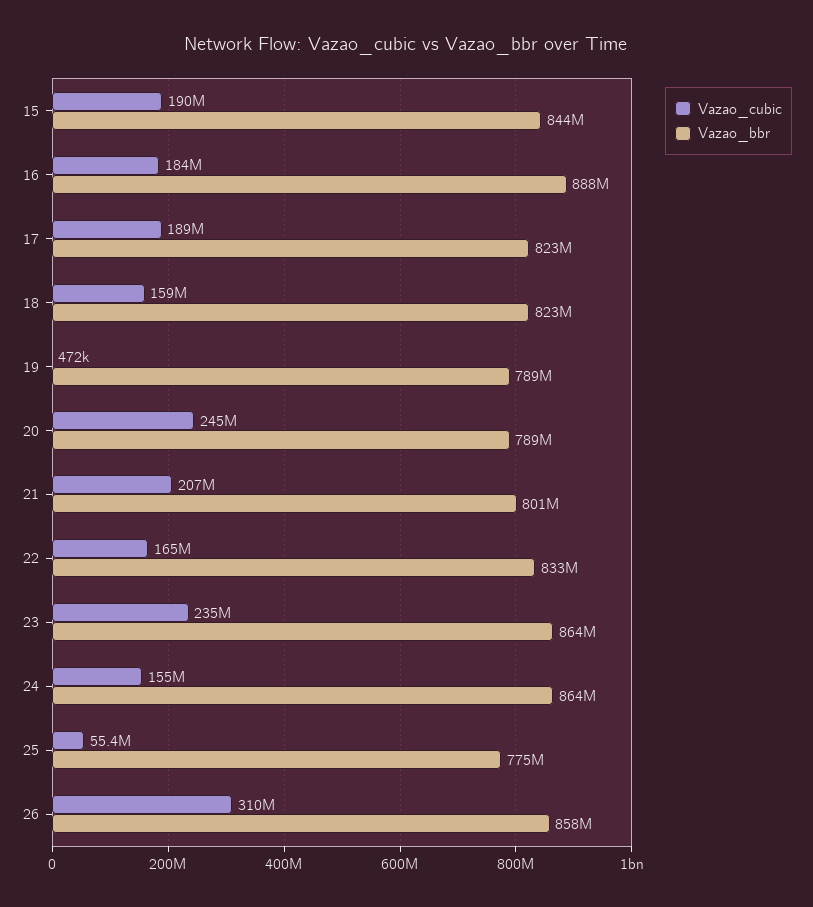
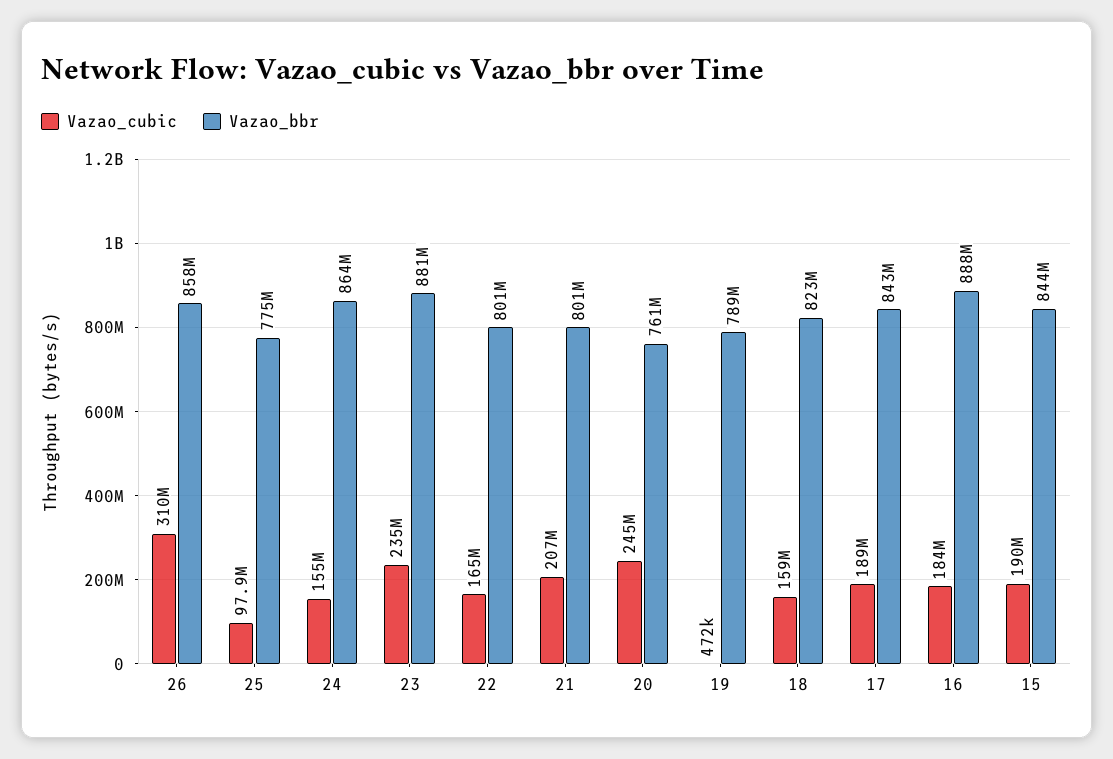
  {
    "Vazao_cubic": {
      "15": 190000000,
      "16": 184000000,
      "17": 189000000,
      "18": 159000000,
      "19": 472000,
      "20": 245000000,
      "21": 207000000,
      "22": 165000000,
      "23": 235000000,
      "24": 155000000,
-     "25": 55400000,
+     "25": 97900000,
      "26": 310000000
    },
    "Vazao_bbr": {
      "15": 844000000,
      "16": 888000000,
-     "17": 823000000,
+     "17": 843000000,
      "18": 823000000,
      "19": 789000000,
-     "20": 789000000,
+     "20": 761000000,
      "21": 801000000,
-     "22": 833000000,
+     "22": 801000000,
-     "23": 864000000,
+     "23": 881000000,
      "24": 864000000,
      "25": 775000000,
      "26": 858000000
    }
  }

